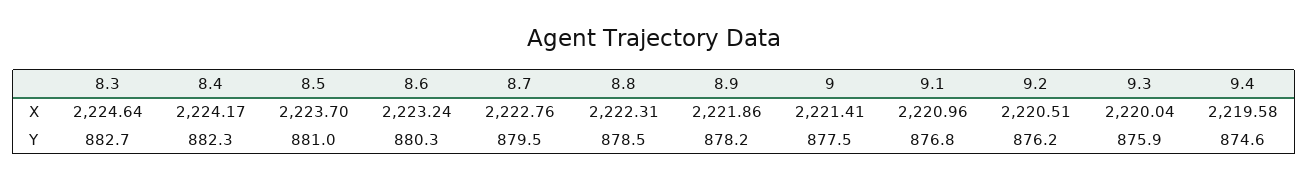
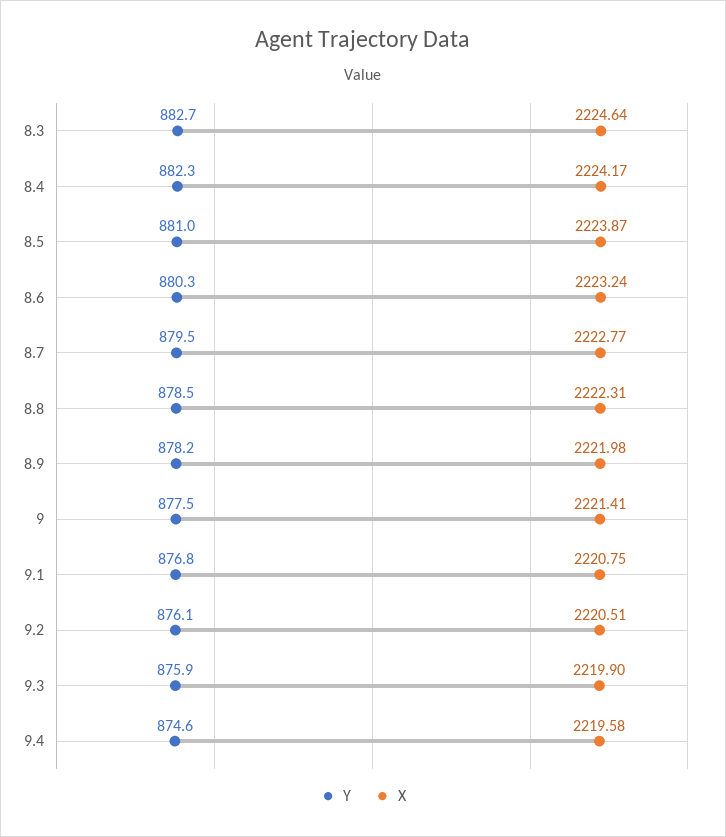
  {
    "X": {
      "8.3": 2224.64,
      "8.4": 2224.17,
-     "8.5": 2223.7,
+     "8.5": 2223.87,
      "8.6": 2223.24,
-     "8.7": 2222.76,
+     "8.7": 2222.77,
      "8.8": 2222.31,
-     "8.9": 2221.86,
+     "8.9": 2221.98,
      "9": 2221.41,
-     "9.1": 2220.96,
+     "9.1": 2220.75,
      "9.2": 2220.51,
-     "9.3": 2220.04,
+     "9.3": 2219.9,
      "9.4": 2219.58
    },
    "Y": {
      "8.3": 882.7,
      "8.4": 882.3,
      "8.5": 881,
      "8.6": 880.3,
      "8.7": 879.5,
      "8.8": 878.5,
      "8.9": 878.2,
      "9": 877.5,
      "9.1": 876.8,
-     "9.2": 876.2,
+     "9.2": 876.1,
      "9.3": 875.9,
      "9.4": 874.6
    }
  }

